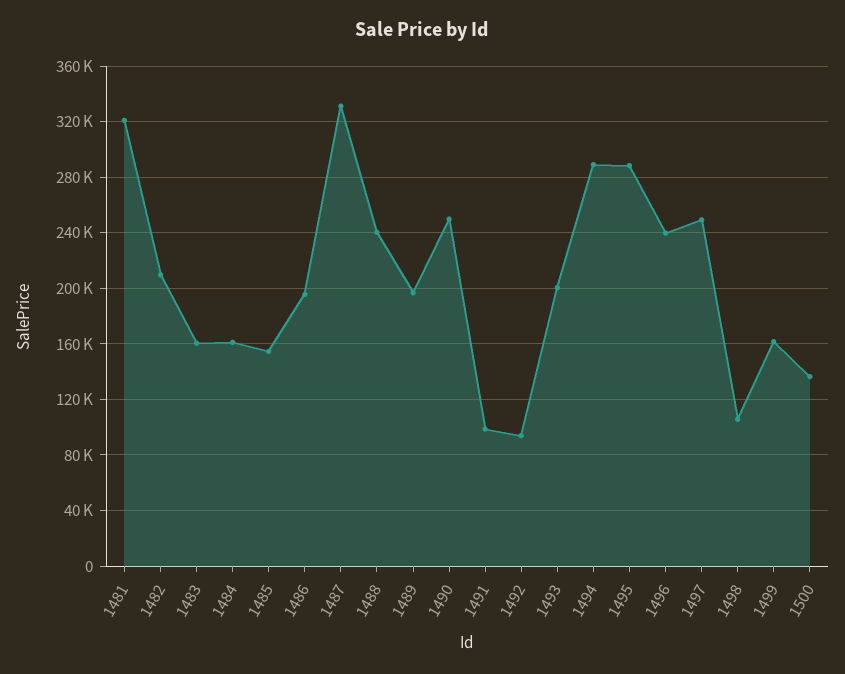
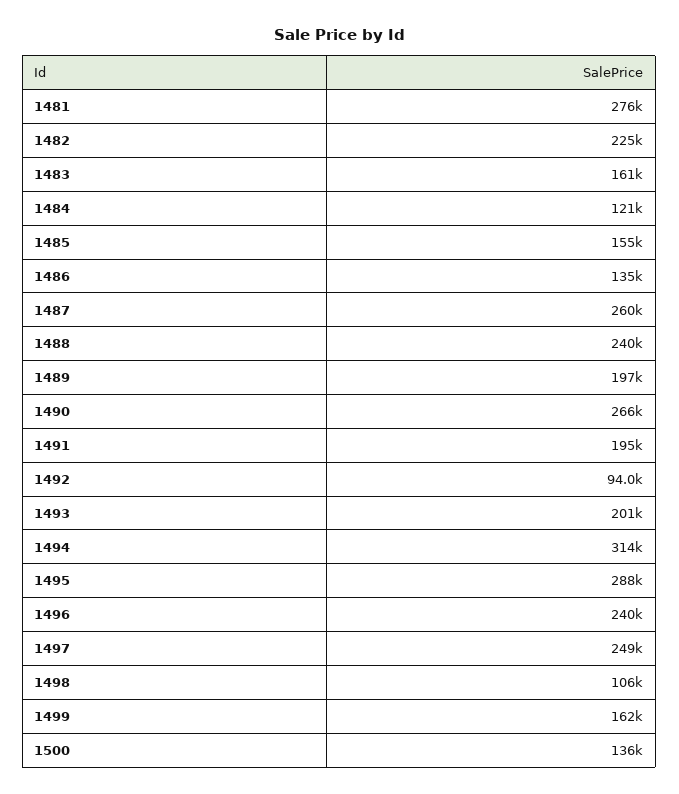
  {
-   "1481": 320000,
+   "1481": 276000,
-   "1482": 210000,
+   "1482": 225000,
    "1483": 161000,
-   "1484": 160000,
+   "1484": 121000,
    "1485": 155000,
-   "1486": 195000,
+   "1486": 135000,
-   "1487": 330000,
+   "1487": 260000,
    "1488": 240000,
    "1489": 197000,
-   "1490": 250000,
+   "1490": 266000,
-   "1491": 100000,
+   "1491": 195000,
    "1492": 94000,
    "1493": 201000,
-   "1494": 290000,
+   "1494": 314000,
    "1495": 288000,
    "1496": 240000,
    "1497": 249000,
    "1498": 106000,
    "1499": 162000,
    "1500": 136000
  }

